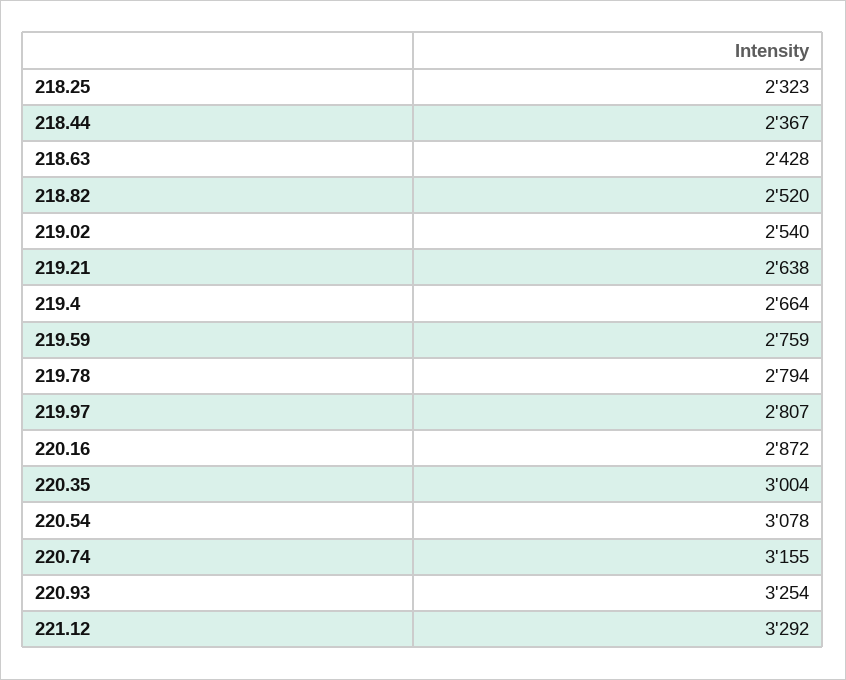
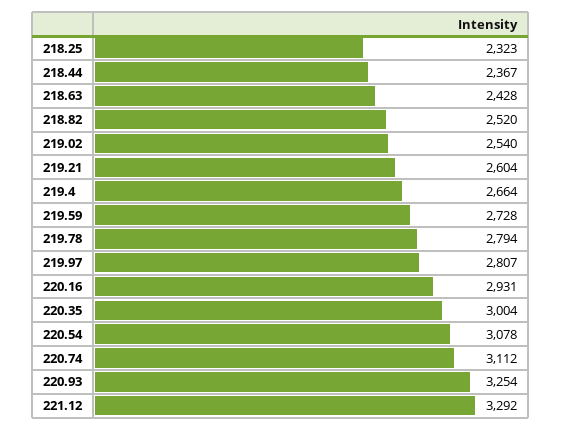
  {
    "218.25": 2323,
    "218.44": 2367,
    "218.63": 2428,
    "218.82": 2520,
    "219.02": 2540,
-   "219.21": 2638,
+   "219.21": 2604,
    "219.4": 2664,
-   "219.59": 2759,
+   "219.59": 2728,
    "219.78": 2794,
    "219.97": 2807,
-   "220.16": 2872,
+   "220.16": 2931,
    "220.35": 3004,
    "220.54": 3078,
-   "220.74": 3155,
+   "220.74": 3112,
    "220.93": 3254,
    "221.12": 3292
  }

